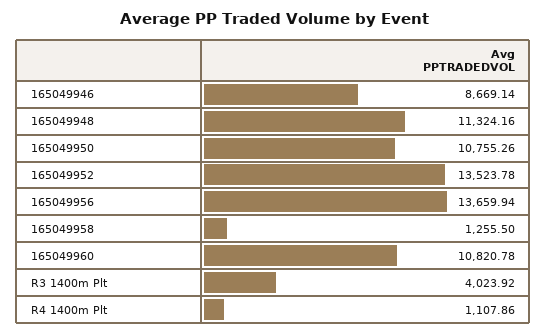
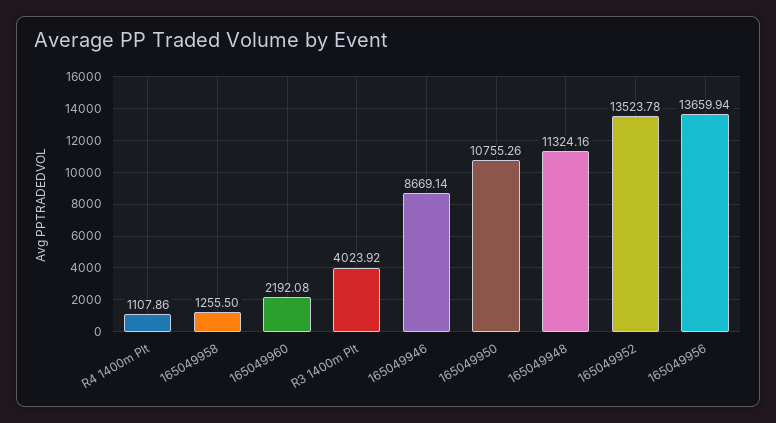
  {
    "165049946": 8669.14,
    "165049948": 11324.16,
    "165049950": 10755.26,
    "165049952": 13523.78,
    "165049956": 13659.94,
    "165049958": 1255.5,
-   "165049960": 10820.78,
+   "165049960": 2192.08,
    "R3 1400m Plt": 4023.92,
    "R4 1400m Plt": 1107.86
  }

